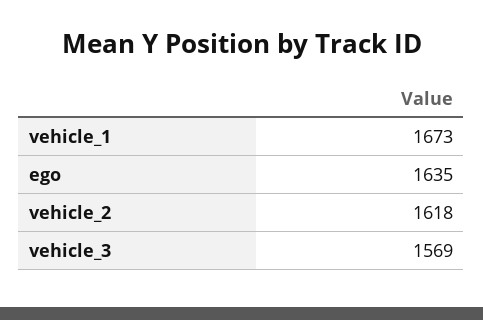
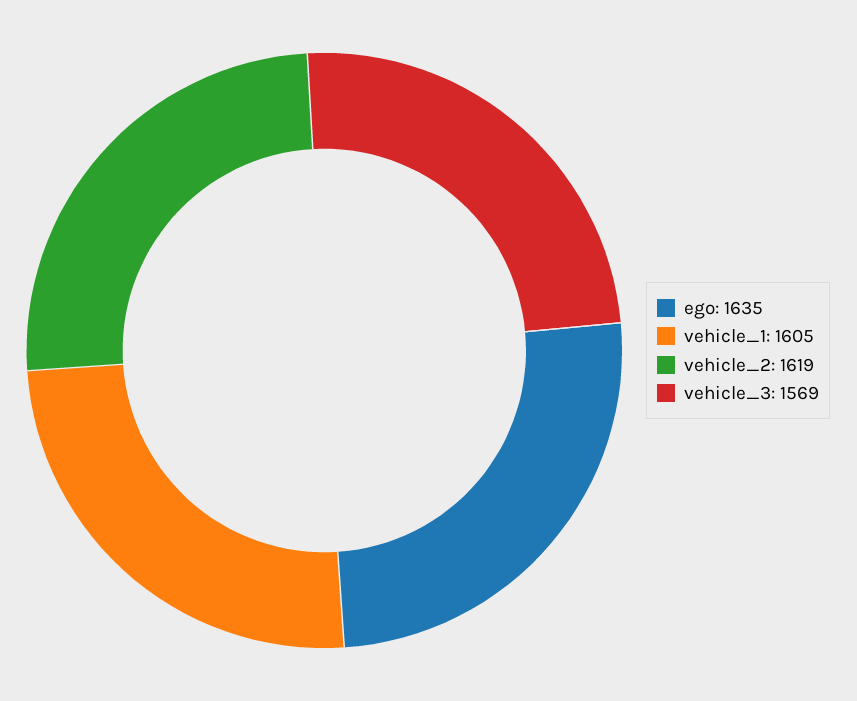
  {
-   "vehicle_1": 1673,
+   "vehicle_1": 1605,
    "ego": 1635,
-   "vehicle_2": 1618,
+   "vehicle_2": 1619,
    "vehicle_3": 1569
  }

